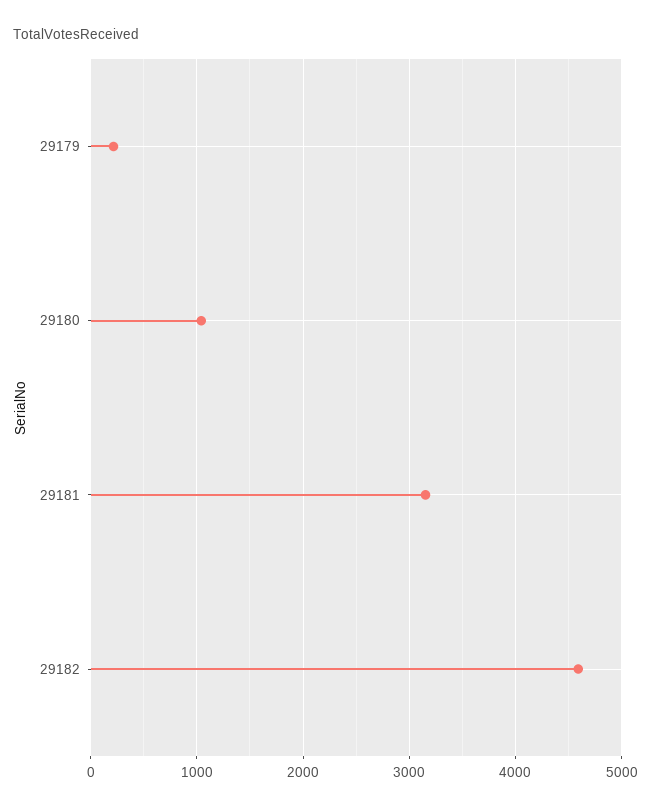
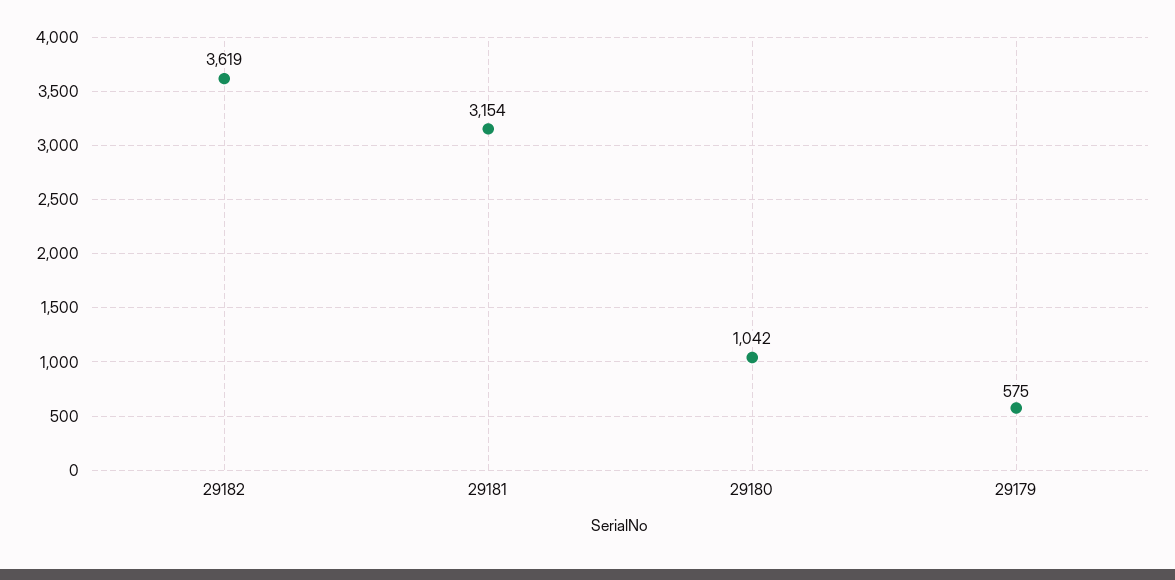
  {
-   "29179": 200,
+   "29179": 575,
    "29180": 1042,
    "29181": 3154,
-   "29182": 4600
+   "29182": 3619
  }

